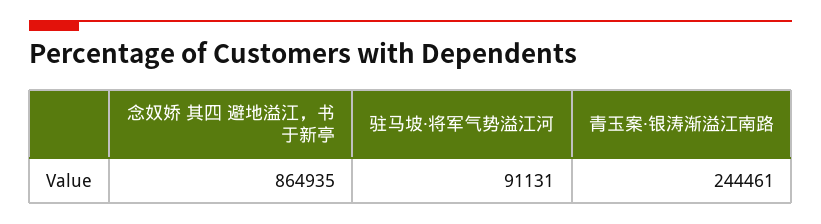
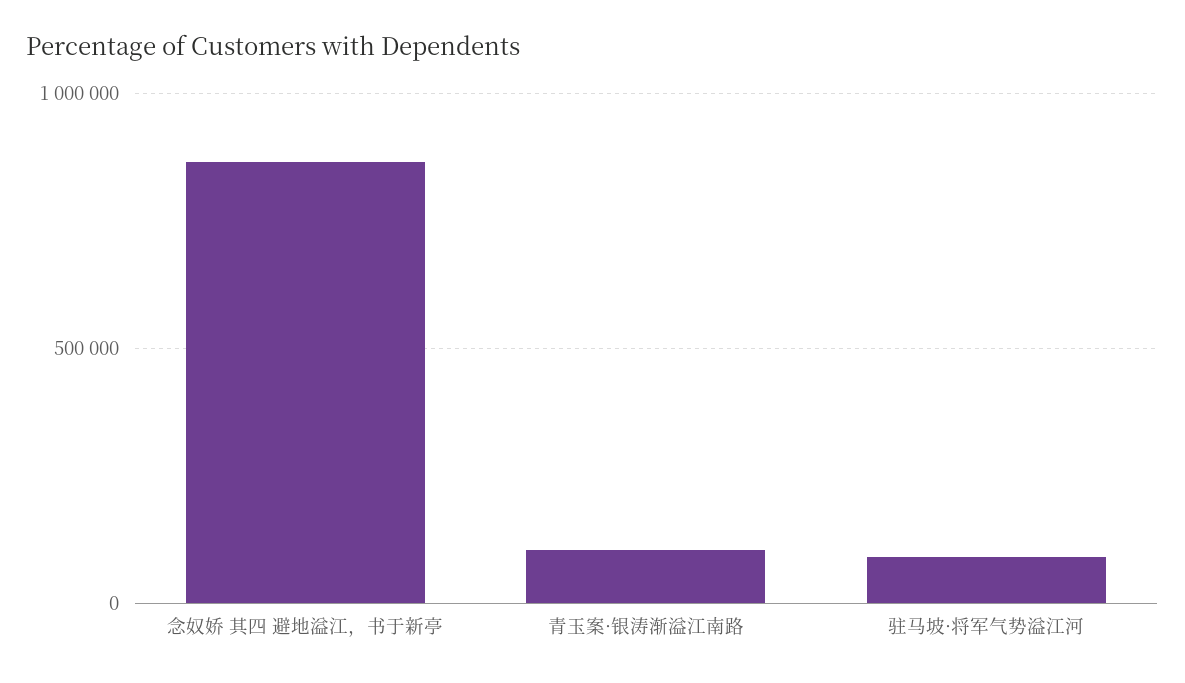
  {
    "念奴娇 其四 避地溢江，书于新亭": 864935,
    "驻马坡·将军气势溢江河": 91131,
-   "青玉案·银涛渐溢江南路": 244461
+   "青玉案·银涛渐溢江南路": 100000
  }

